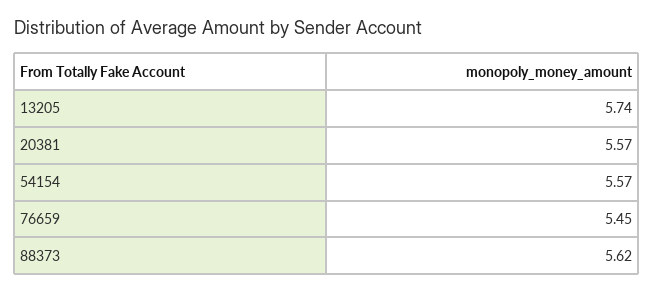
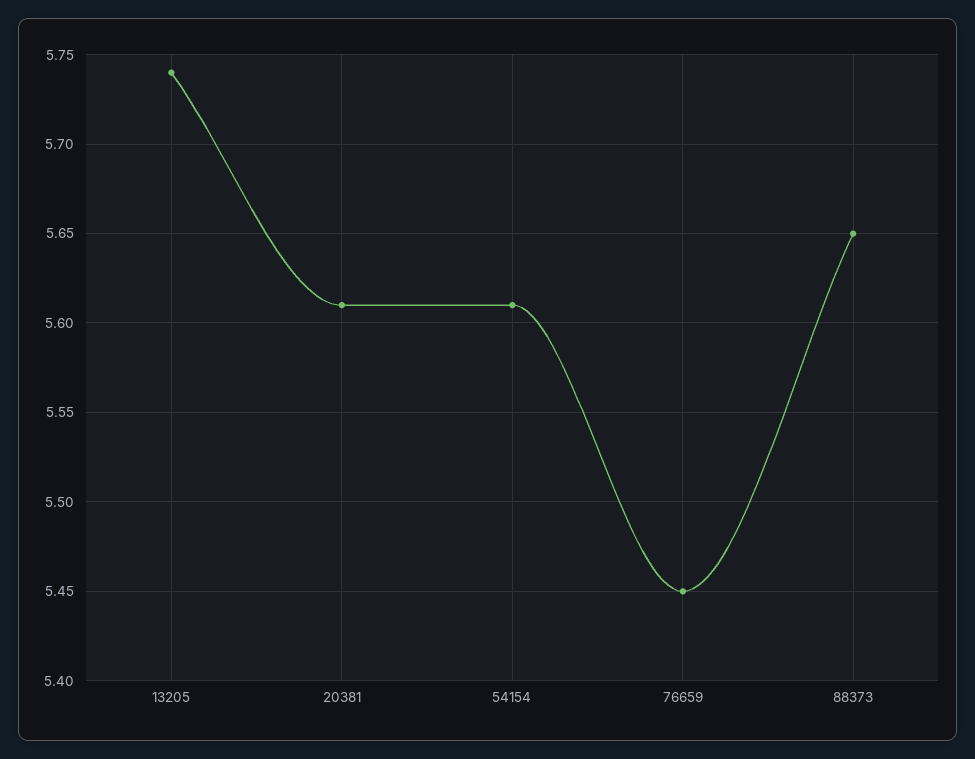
  {
    "13205": 5.74,
-   "20381": 5.57,
+   "20381": 5.61,
-   "54154": 5.57,
+   "54154": 5.61,
    "76659": 5.45,
-   "88373": 5.62
+   "88373": 5.65
  }

